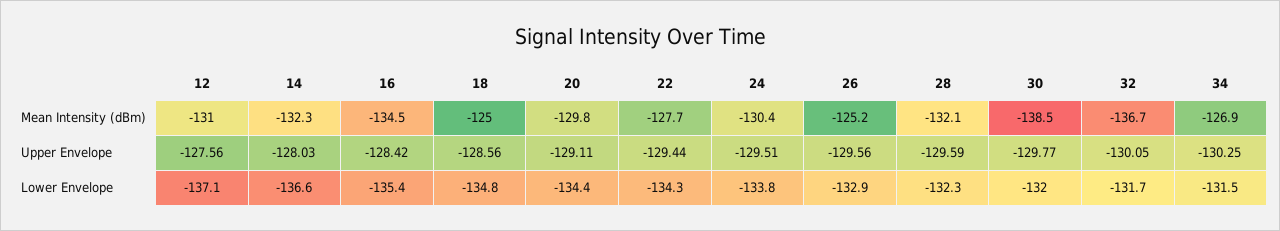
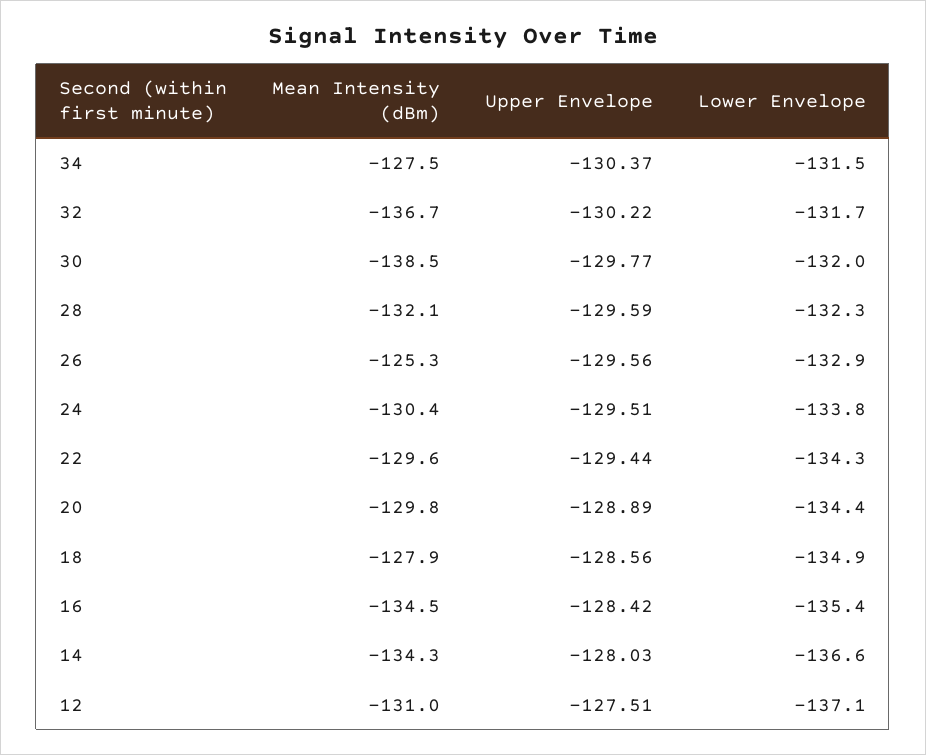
  {
    "12": {
      "Mean Intensity (dBm)": -131,
-     "Upper Envelope": -127.56,
+     "Upper Envelope": -127.51,
      "Lower Envelope": -137.1
    },
    "14": {
-     "Mean Intensity (dBm)": -132.3,
+     "Mean Intensity (dBm)": -134.3,
      "Upper Envelope": -128.03,
      "Lower Envelope": -136.6
    },
    "16": {
      "Mean Intensity (dBm)": -134.5,
      "Upper Envelope": -128.42,
      "Lower Envelope": -135.4
    },
    "18": {
-     "Mean Intensity (dBm)": -125,
+     "Mean Intensity (dBm)": -127.9,
      "Upper Envelope": -128.56,
-     "Lower Envelope": -134.8
+     "Lower Envelope": -134.9
    },
    "20": {
      "Mean Intensity (dBm)": -129.8,
-     "Upper Envelope": -129.11,
+     "Upper Envelope": -128.89,
      "Lower Envelope": -134.4
    },
    "22": {
-     "Mean Intensity (dBm)": -127.7,
+     "Mean Intensity (dBm)": -129.6,
      "Upper Envelope": -129.44,
      "Lower Envelope": -134.3
    },
    "24": {
      "Mean Intensity (dBm)": -130.4,
      "Upper Envelope": -129.51,
      "Lower Envelope": -133.8
    },
    "26": {
-     "Mean Intensity (dBm)": -125.2,
+     "Mean Intensity (dBm)": -125.3,
      "Upper Envelope": -129.56,
      "Lower Envelope": -132.9
    },
    "28": {
      "Mean Intensity (dBm)": -132.1,
      "Upper Envelope": -129.59,
      "Lower Envelope": -132.3
    },
    "30": {
      "Mean Intensity (dBm)": -138.5,
      "Upper Envelope": -129.77,
      "Lower Envelope": -132
    },
    "32": {
      "Mean Intensity (dBm)": -136.7,
-     "Upper Envelope": -130.05,
+     "Upper Envelope": -130.22,
      "Lower Envelope": -131.7
    },
    "34": {
-     "Mean Intensity (dBm)": -126.9,
+     "Mean Intensity (dBm)": -127.5,
-     "Upper Envelope": -130.25,
+     "Upper Envelope": -130.37,
      "Lower Envelope": -131.5
    }
  }

